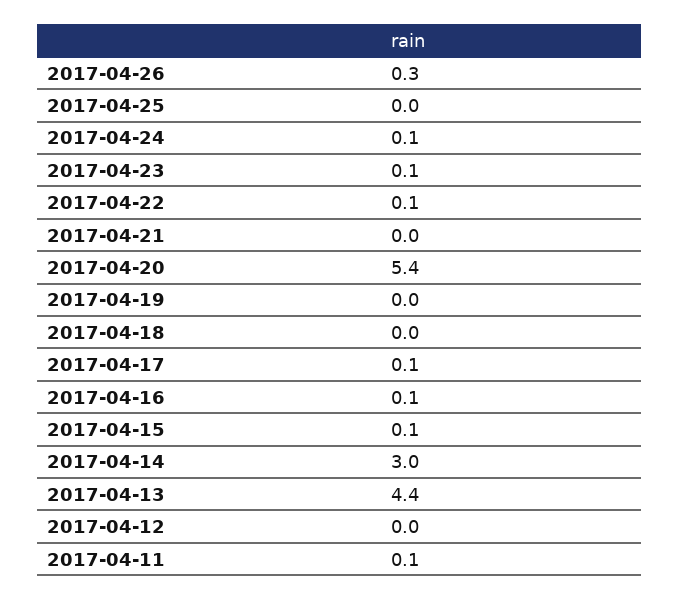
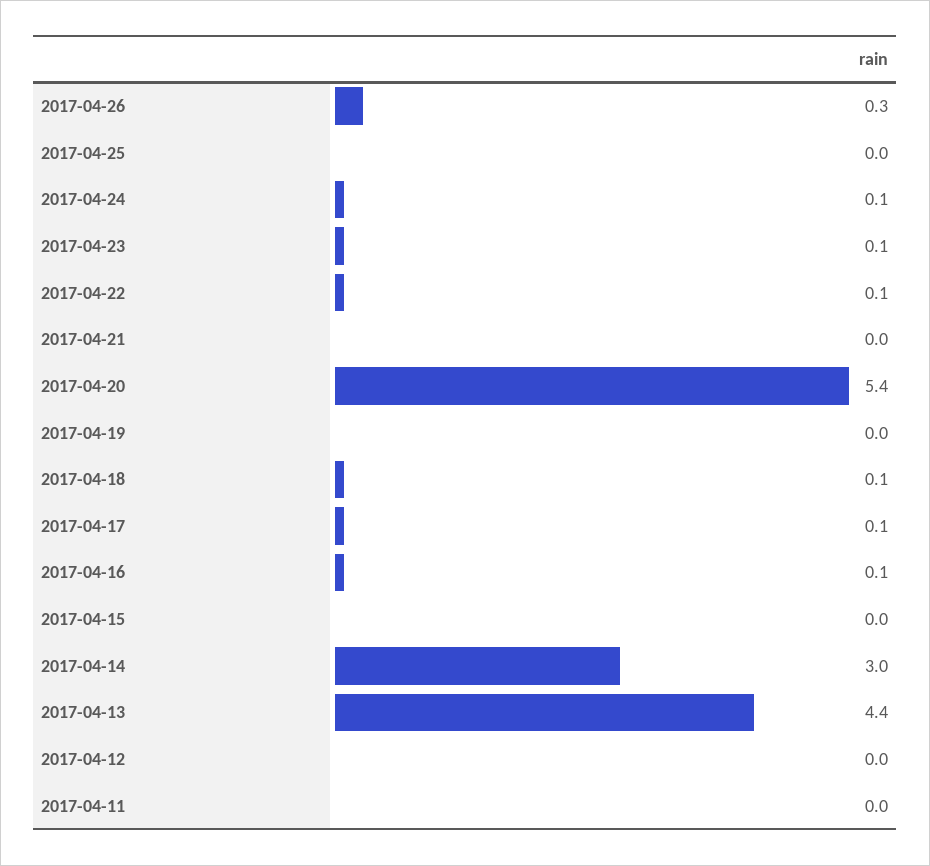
  {
    "2017-04-26": 0.3,
    "2017-04-25": 0,
    "2017-04-24": 0.1,
    "2017-04-23": 0.1,
    "2017-04-22": 0.1,
    "2017-04-21": 0,
    "2017-04-20": 5.4,
    "2017-04-19": 0,
-   "2017-04-18": 0,
+   "2017-04-18": 0.1,
    "2017-04-17": 0.1,
    "2017-04-16": 0.1,
-   "2017-04-15": 0.1,
+   "2017-04-15": 0,
    "2017-04-14": 3,
    "2017-04-13": 4.4,
    "2017-04-12": 0,
-   "2017-04-11": 0.1
+   "2017-04-11": 0
  }

